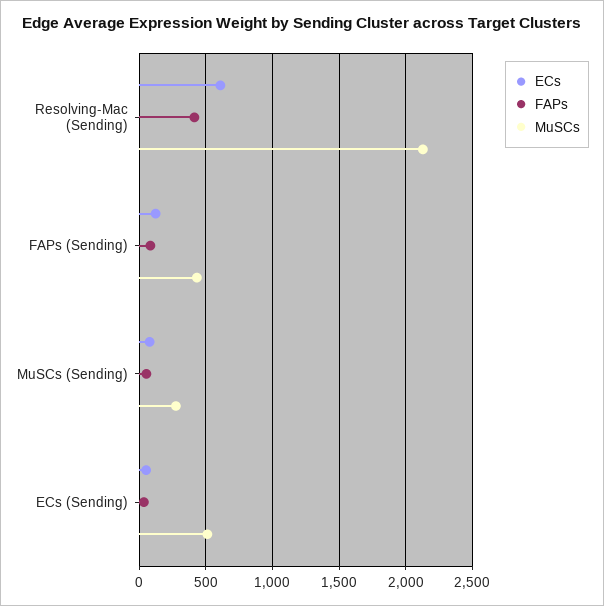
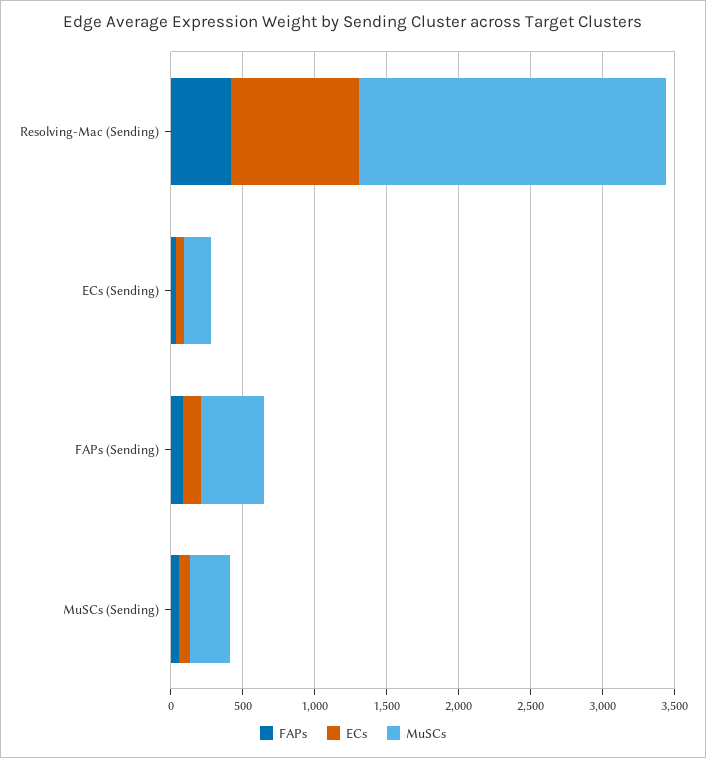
  {
    "ECs": {
-     "Resolving-Mac (Sending)": 600,
+     "Resolving-Mac (Sending)": 900,
      "FAPs (Sending)": 100,
      "MuSCs (Sending)": 100,
      "ECs (Sending)": 50
    },
    "FAPs": {
      "Resolving-Mac (Sending)": 400,
      "FAPs (Sending)": 100,
      "MuSCs (Sending)": 50,
      "ECs (Sending)": 50
    },
    "MuSCs": {
      "Resolving-Mac (Sending)": 2150,
      "FAPs (Sending)": 450,
      "MuSCs (Sending)": 300,
-     "ECs (Sending)": 500
+     "ECs (Sending)": 200
    }
  }

